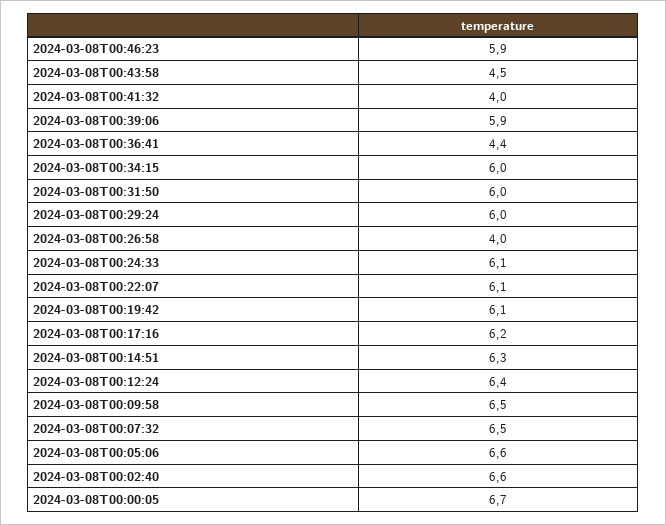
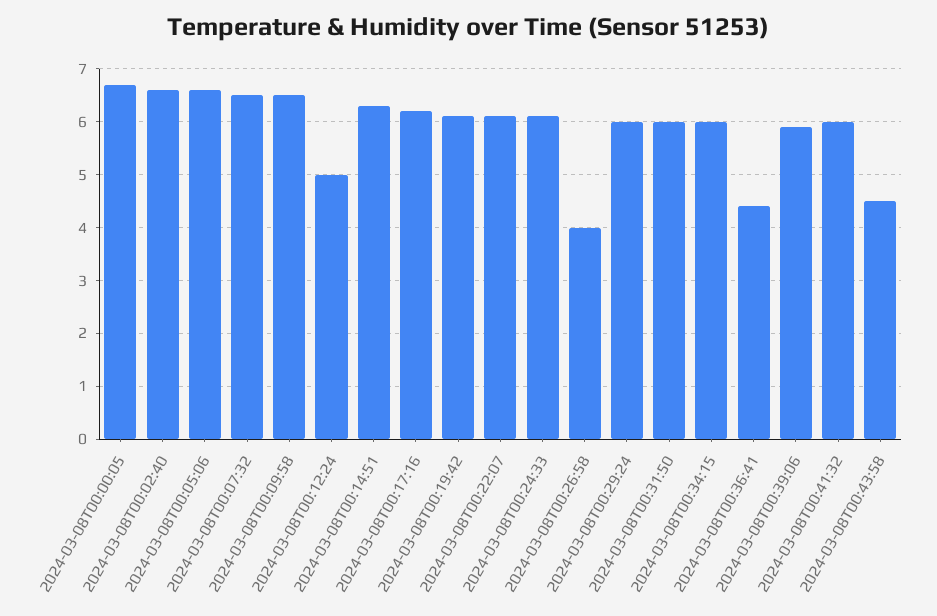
  {
-   "2024-03-08T00:46:23": 5.9,
    "2024-03-08T00:43:58": 4.5,
-   "2024-03-08T00:41:32": 4,
+   "2024-03-08T00:41:32": 6,
    "2024-03-08T00:39:06": 5.9,
    "2024-03-08T00:36:41": 4.4,
    "2024-03-08T00:34:15": 6,
    "2024-03-08T00:31:50": 6,
    "2024-03-08T00:29:24": 6,
    "2024-03-08T00:26:58": 4,
    "2024-03-08T00:24:33": 6.1,
    "2024-03-08T00:22:07": 6.1,
    "2024-03-08T00:19:42": 6.1,
    "2024-03-08T00:17:16": 6.2,
    "2024-03-08T00:14:51": 6.3,
-   "2024-03-08T00:12:24": 6.4,
+   "2024-03-08T00:12:24": 5,
    "2024-03-08T00:09:58": 6.5,
    "2024-03-08T00:07:32": 6.5,
    "2024-03-08T00:05:06": 6.6,
    "2024-03-08T00:02:40": 6.6,
    "2024-03-08T00:00:05": 6.7
  }

